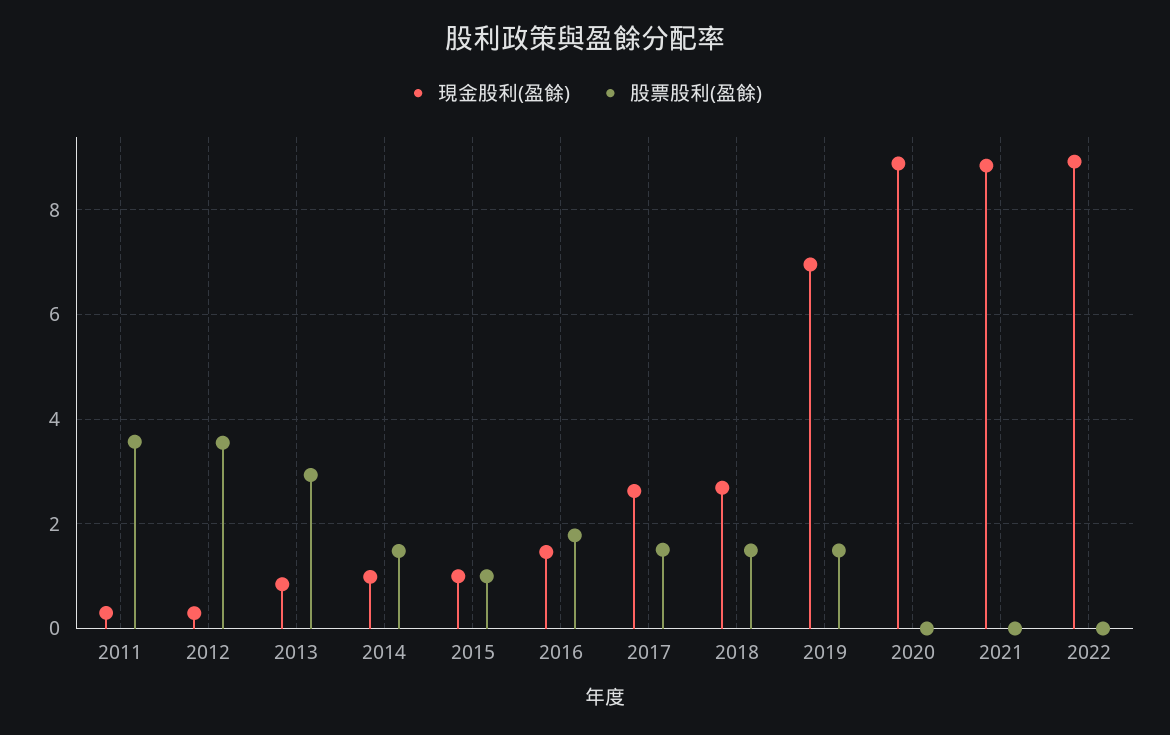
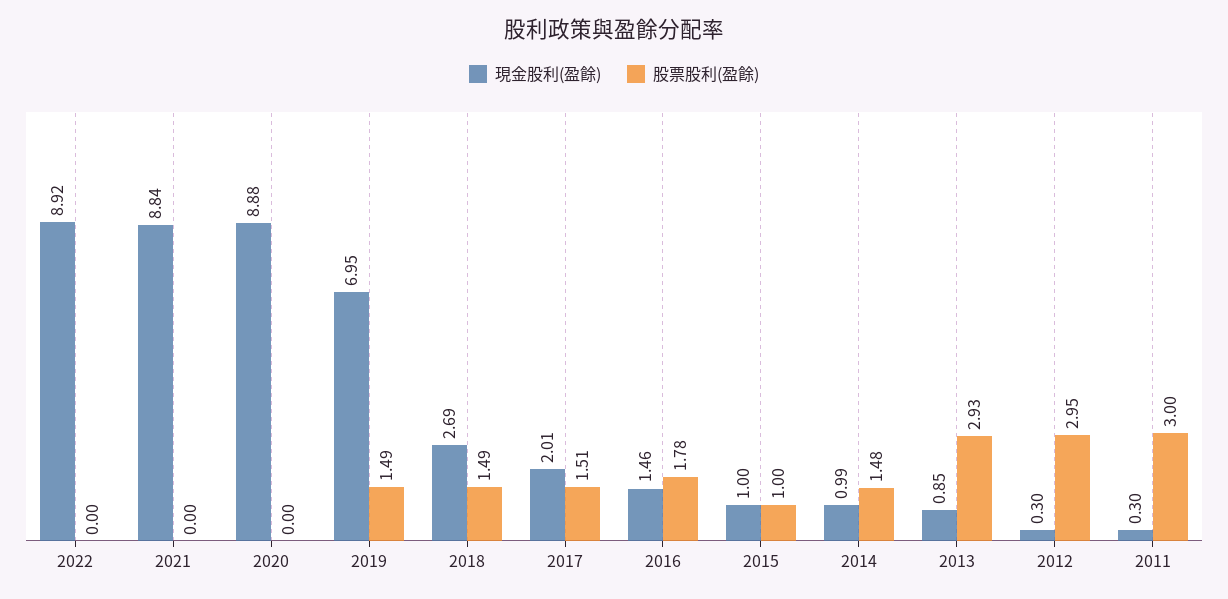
  {
    "現金股利(盈餘)": {
      "2011": 0.3,
      "2012": 0.3,
      "2013": 0.85,
      "2014": 0.99,
      "2015": 1,
      "2016": 1.46,
-     "2017": 2.6,
+     "2017": 2.01,
      "2018": 2.69,
      "2019": 6.95,
      "2020": 8.88,
      "2021": 8.84,
      "2022": 8.92
    },
    "股票股利(盈餘)": {
-     "2011": 3.6,
+     "2011": 3,
-     "2012": 3.6,
+     "2012": 2.95,
      "2013": 2.93,
      "2014": 1.48,
      "2015": 1,
      "2016": 1.78,
      "2017": 1.51,
      "2018": 1.49,
      "2019": 1.49,
      "2020": 0,
      "2021": 0,
      "2022": 0
    }
  }

